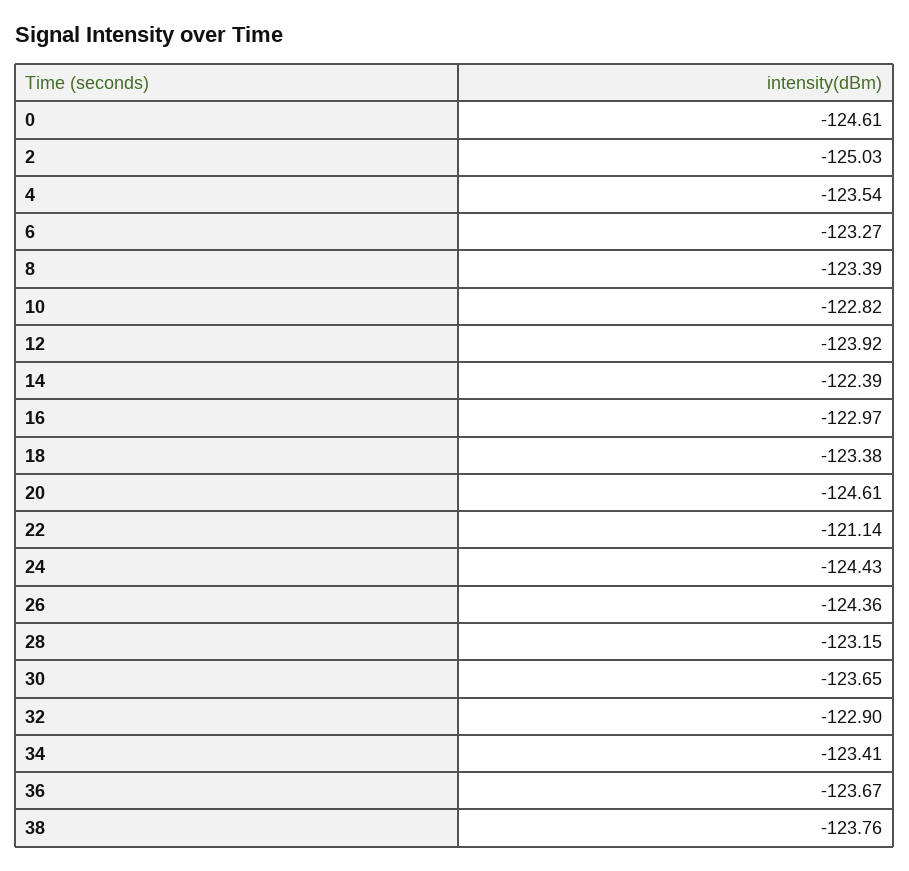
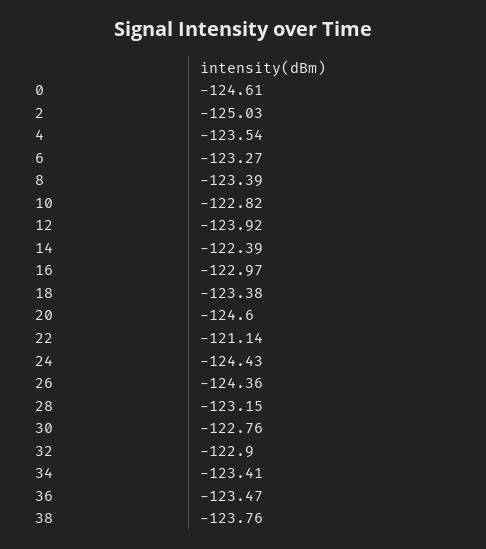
  {
    "0": -124.61,
    "2": -125.03,
    "4": -123.54,
    "6": -123.27,
    "8": -123.39,
    "10": -122.82,
    "12": -123.92,
    "14": -122.39,
    "16": -122.97,
    "18": -123.38,
-   "20": -124.61,
+   "20": -124.6,
    "22": -121.14,
    "24": -124.43,
    "26": -124.36,
    "28": -123.15,
-   "30": -123.65,
+   "30": -122.76,
    "32": -122.9,
    "34": -123.41,
-   "36": -123.67,
+   "36": -123.47,
    "38": -123.76
  }

